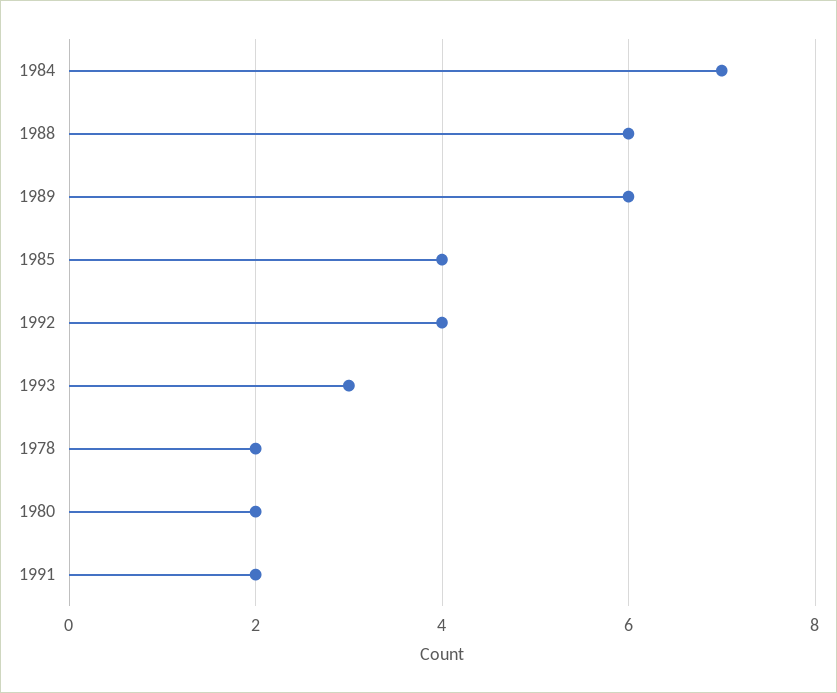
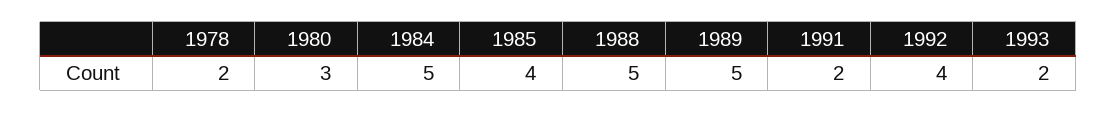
  {
-   "1984": 7,
+   "1984": 5,
-   "1988": 6,
+   "1988": 5,
-   "1989": 6,
+   "1989": 5,
    "1985": 4,
    "1992": 4,
-   "1993": 3,
+   "1993": 2,
    "1978": 2,
-   "1980": 2,
+   "1980": 3,
    "1991": 2
  }

